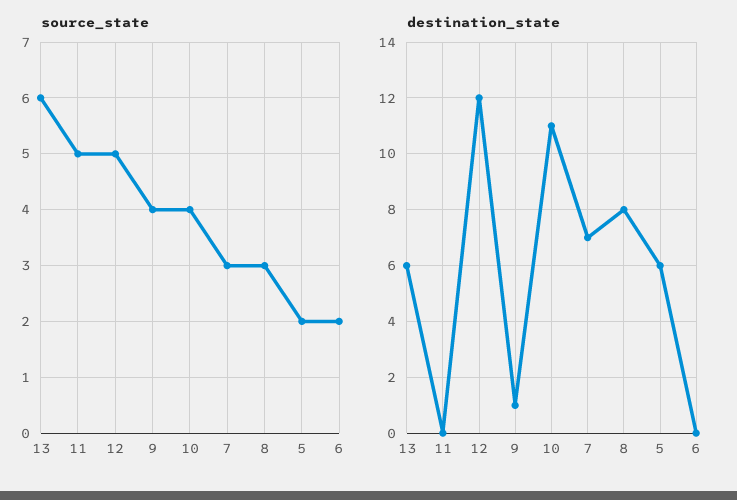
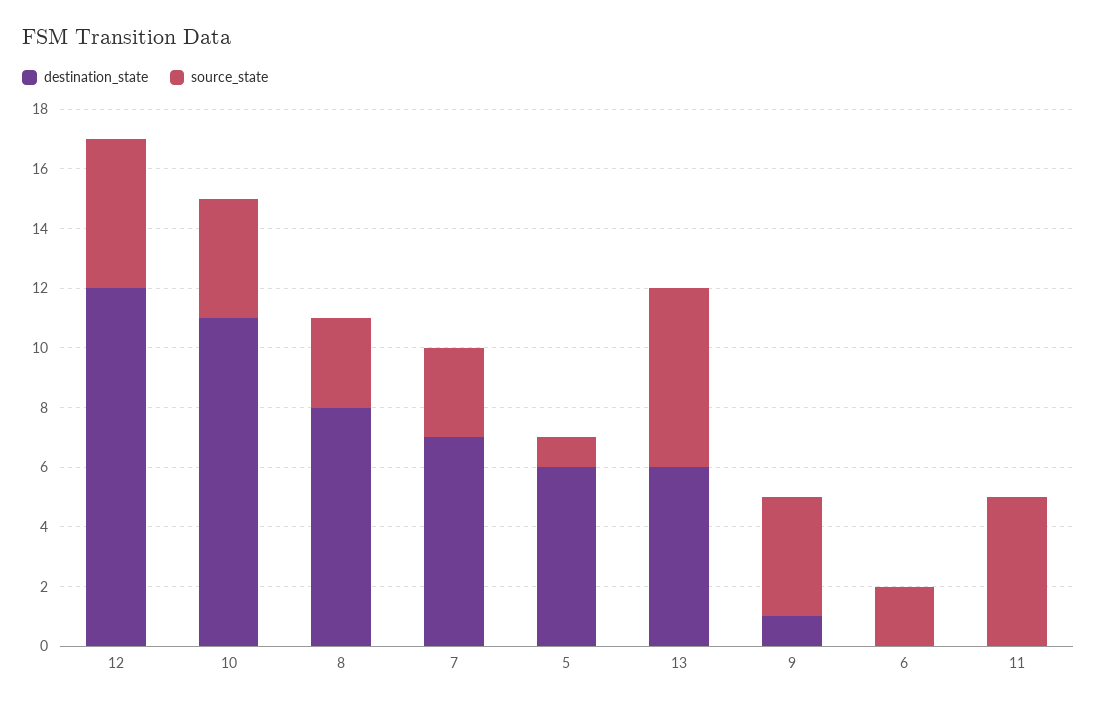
  {
    "source_state": {
      "13": 6,
      "11": 5,
      "12": 5,
      "9": 4,
      "10": 4,
      "7": 3,
      "8": 3,
-     "5": 2,
+     "5": 1,
      "6": 2
    },
    "destination_state": {
      "13": 6,
      "11": 0,
      "12": 12,
      "9": 1,
      "10": 11,
      "7": 7,
      "8": 8,
      "5": 6,
      "6": 0
    }
  }

